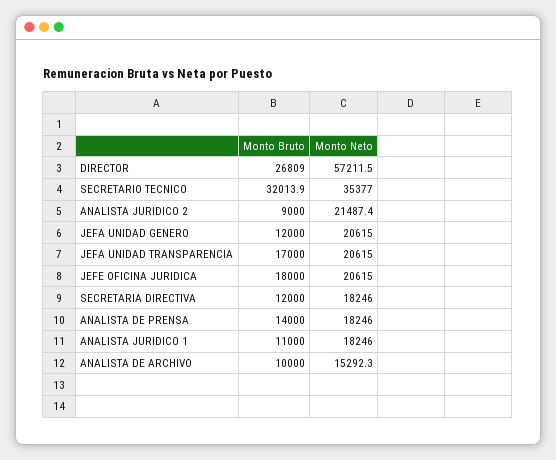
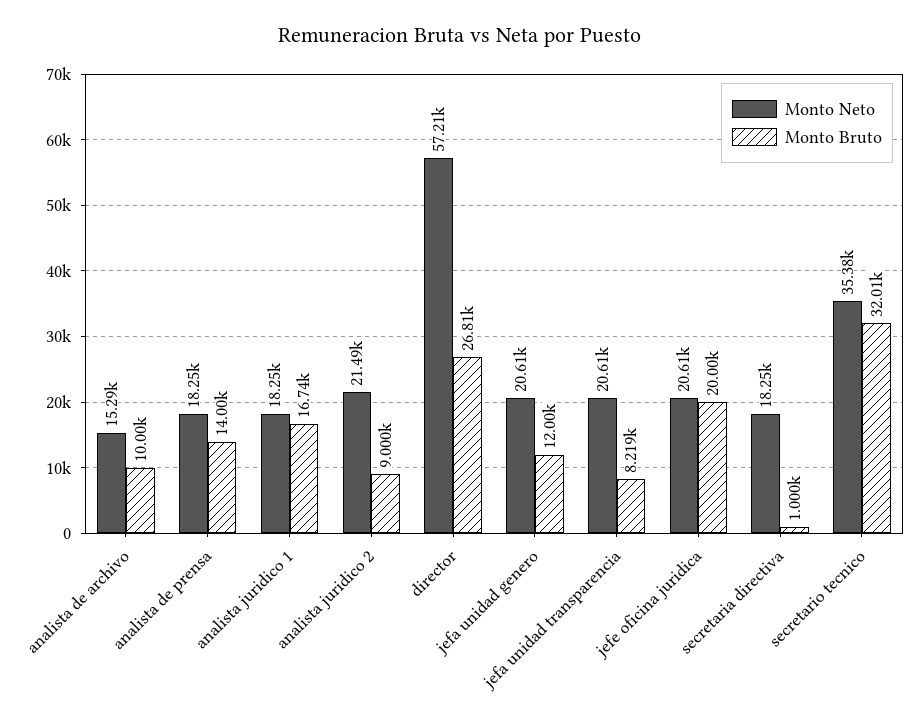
  {
    "Monto Bruto": {
      "DIRECTOR": 26809,
      "SECRETARIO TECNICO": 32013.9,
      "ANALISTA JURIDICO 2": 9000,
      "JEFA UNIDAD GENERO": 12000,
-     "JEFA UNIDAD TRANSPARENCIA": 17000,
+     "JEFA UNIDAD TRANSPARENCIA": 8219,
-     "JEFE OFICINA JURIDICA": 18000,
+     "JEFE OFICINA JURIDICA": 20000,
-     "SECRETARIA DIRECTIVA": 12000,
+     "SECRETARIA DIRECTIVA": 1000,
      "ANALISTA DE PRENSA": 14000,
-     "ANALISTA JURIDICO 1": 11000,
+     "ANALISTA JURIDICO 1": 16740,
      "ANALISTA DE ARCHIVO": 10000
    },
    "Monto Neto": {
      "DIRECTOR": 57211.5,
      "SECRETARIO TECNICO": 35377,
      "ANALISTA JURIDICO 2": 21487.4,
      "JEFA UNIDAD GENERO": 20615,
      "JEFA UNIDAD TRANSPARENCIA": 20615,
      "JEFE OFICINA JURIDICA": 20615,
      "SECRETARIA DIRECTIVA": 18246,
      "ANALISTA DE PRENSA": 18246,
      "ANALISTA JURIDICO 1": 18246,
      "ANALISTA DE ARCHIVO": 15292.3
    }
  }

